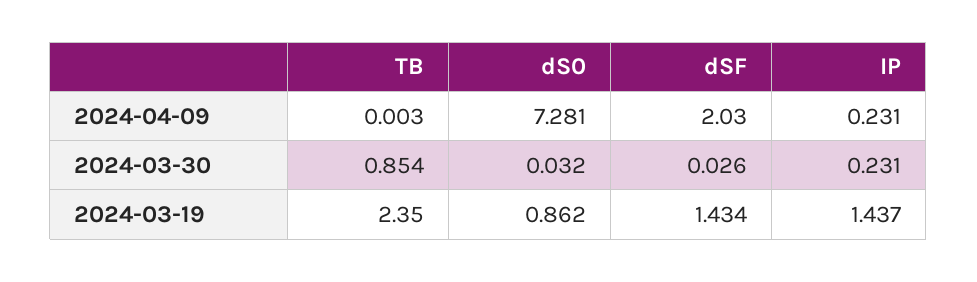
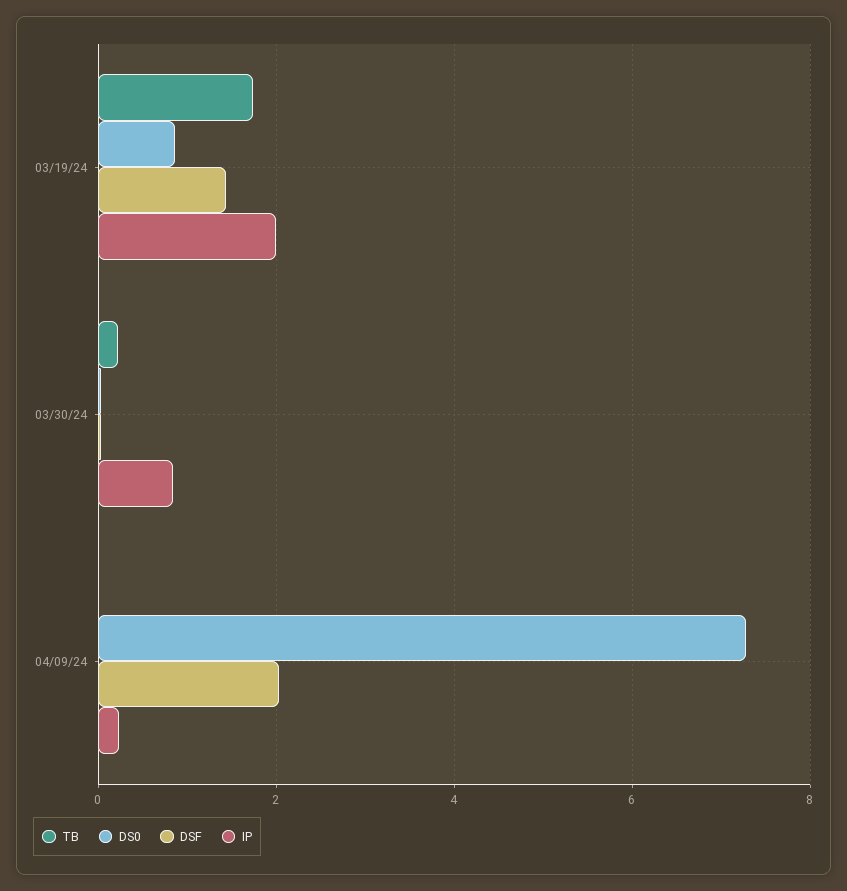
  {
    "TB": {
      "2024-04-09": 0.003,
-     "2024-03-30": 0.854,
+     "2024-03-30": 0.2,
-     "2024-03-19": 2.35
+     "2024-03-19": 1.8
    },
    "dS0": {
      "2024-04-09": 7.281,
      "2024-03-30": 0.032,
      "2024-03-19": 0.862
    },
    "dSF": {
      "2024-04-09": 2.03,
      "2024-03-30": 0.026,
      "2024-03-19": 1.434
    },
    "IP": {
      "2024-04-09": 0.231,
-     "2024-03-30": 0.231,
+     "2024-03-30": 0.8,
-     "2024-03-19": 1.437
+     "2024-03-19": 2
    }
  }

